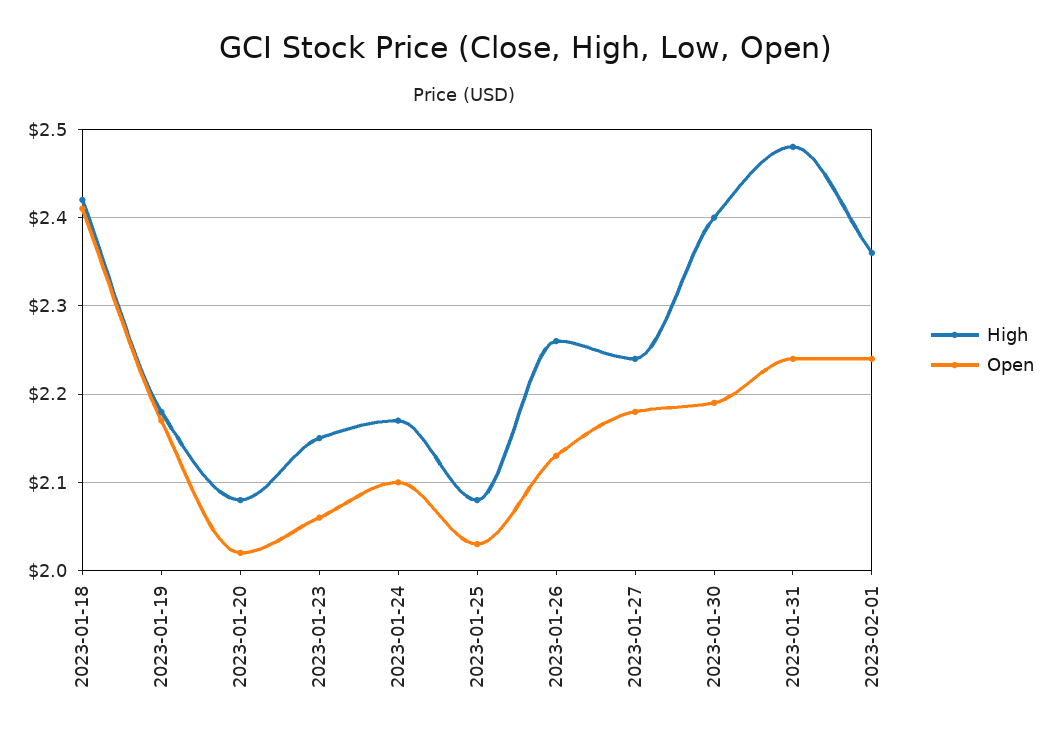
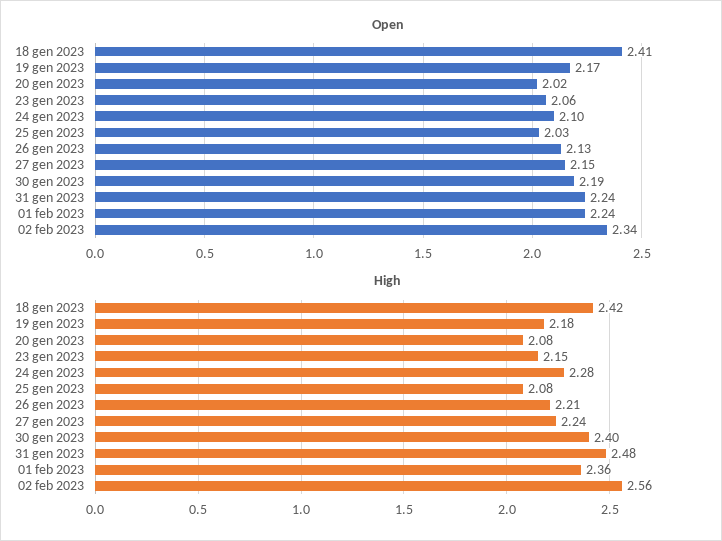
  {
    "High": {
      "2023-01-18": 2.42,
      "2023-01-19": 2.18,
      "2023-01-20": 2.08,
      "2023-01-23": 2.15,
-     "2023-01-24": 2.17,
+     "2023-01-24": 2.28,
      "2023-01-25": 2.08,
-     "2023-01-26": 2.26,
+     "2023-01-26": 2.21,
      "2023-01-27": 2.24,
      "2023-01-30": 2.4,
      "2023-01-31": 2.48,
-     "2023-02-01": 2.36
+     "2023-02-01": 2.36,
+     "02 feb 2023": 2.56
    },
    "Open": {
      "2023-01-18": 2.41,
      "2023-01-19": 2.17,
      "2023-01-20": 2.02,
      "2023-01-23": 2.06,
      "2023-01-24": 2.1,
      "2023-01-25": 2.03,
      "2023-01-26": 2.13,
-     "2023-01-27": 2.18,
+     "2023-01-27": 2.15,
      "2023-01-30": 2.19,
      "2023-01-31": 2.24,
-     "2023-02-01": 2.24
+     "2023-02-01": 2.24,
+     "02 feb 2023": 2.34
    }
  }

